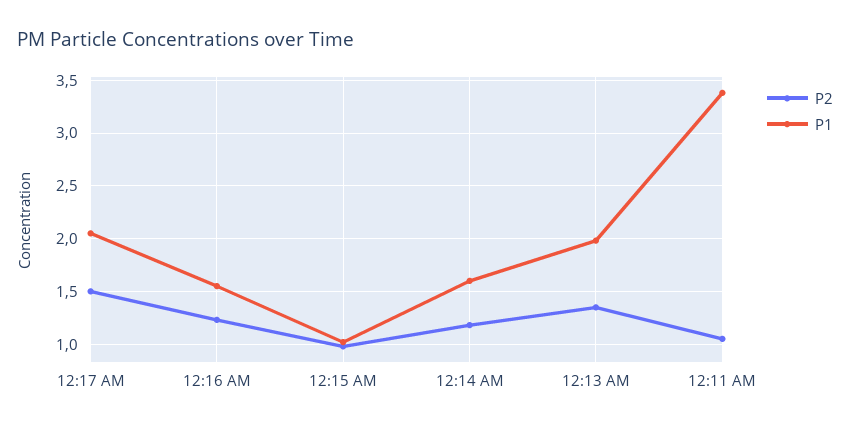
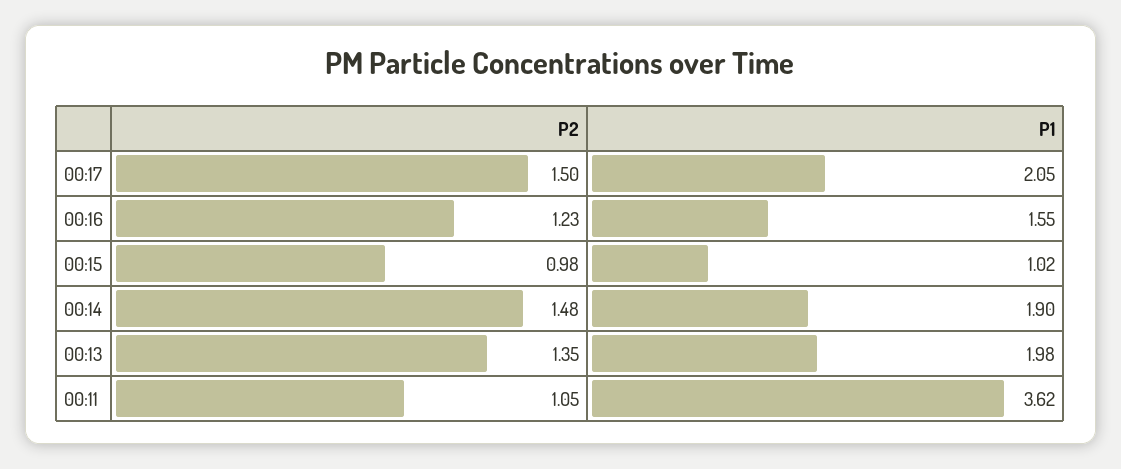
  {
    "P2": {
      "12:17 AM": 1.5,
      "12:16 AM": 1.23,
      "12:15 AM": 0.98,
-     "12:14 AM": 1.2,
+     "12:14 AM": 1.48,
      "12:13 AM": 1.35,
      "12:11 AM": 1.05
    },
    "P1": {
      "12:17 AM": 2.05,
      "12:16 AM": 1.55,
      "12:15 AM": 1.02,
-     "12:14 AM": 1.6,
+     "12:14 AM": 1.9,
      "12:13 AM": 1.98,
-     "12:11 AM": 3.4
+     "12:11 AM": 3.62
    }
  }

